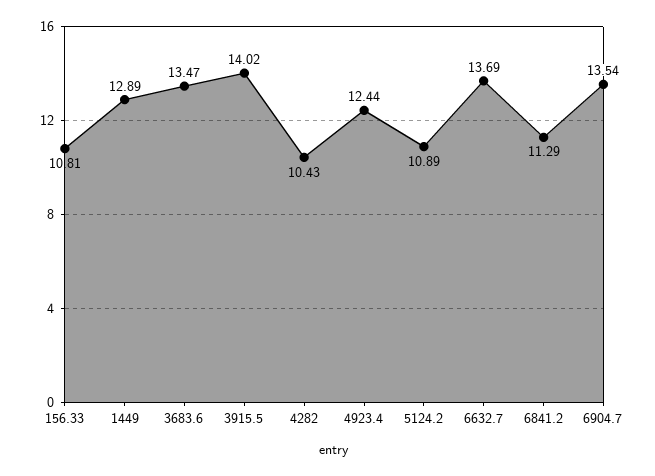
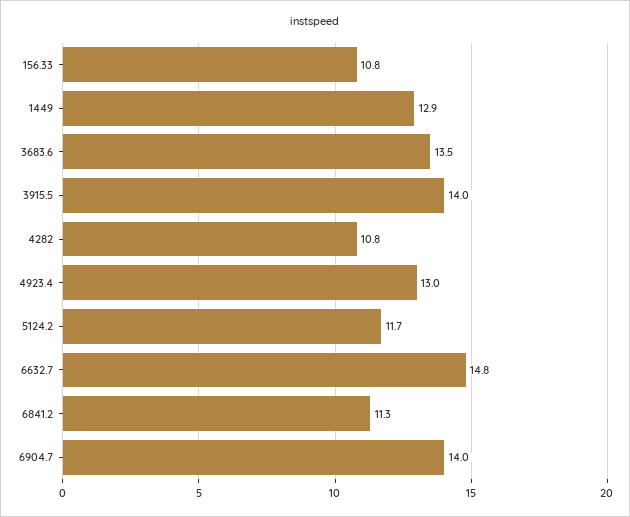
  {
    "156.33": 10.81,
    "1449": 12.89,
    "3683.6": 13.47,
    "3915.5": 14.02,
-   "4282": 10.43,
+   "4282": 10.8,
-   "4923.4": 12.44,
+   "4923.4": 13,
-   "5124.2": 10.89,
+   "5124.2": 11.7,
-   "6632.7": 13.69,
+   "6632.7": 14.8,
    "6841.2": 11.29,
-   "6904.7": 13.54
+   "6904.7": 14
  }

